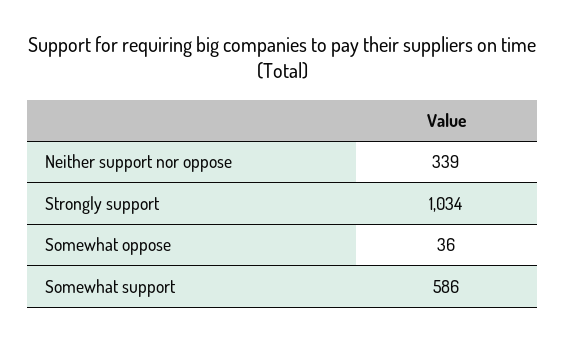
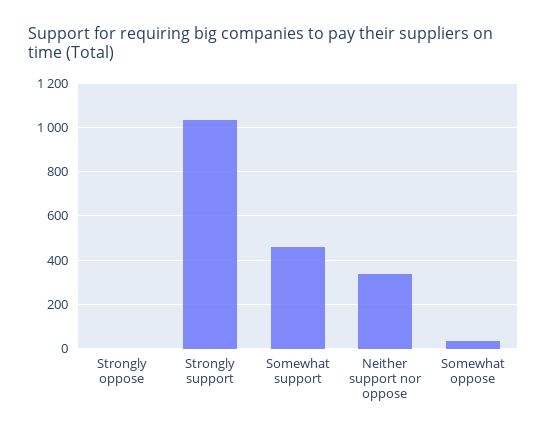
  {
    "Neither support nor oppose": 339,
    "Strongly support": 1034,
    "Somewhat oppose": 36,
-   "Somewhat support": 586
+   "Somewhat support": 450,
+   "Strongly oppose": 0
  }

